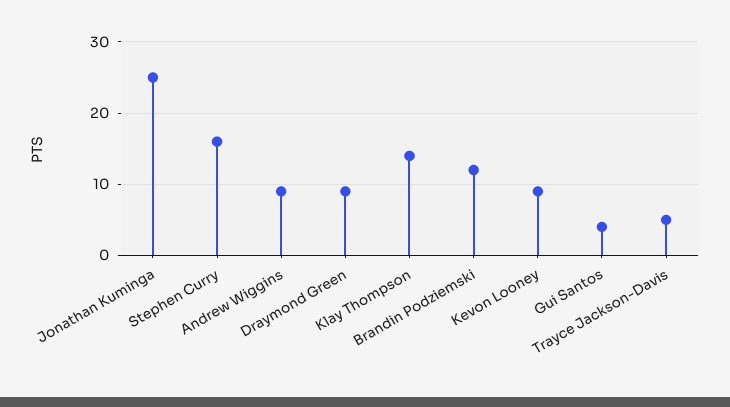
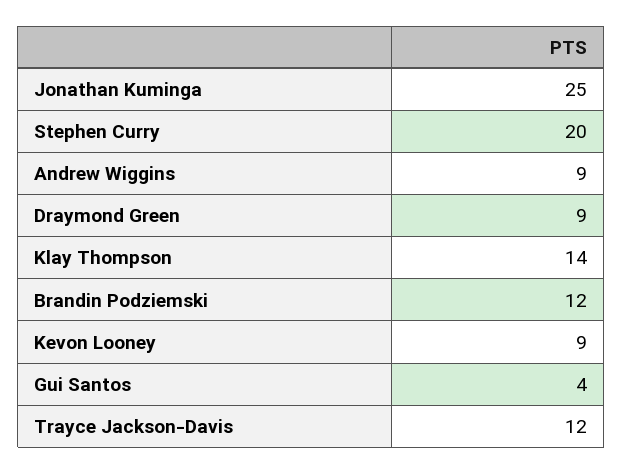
  {
    "Jonathan Kuminga": 25,
-   "Stephen Curry": 16,
+   "Stephen Curry": 20,
    "Andrew Wiggins": 9,
    "Draymond Green": 9,
    "Klay Thompson": 14,
    "Brandin Podziemski": 12,
    "Kevon Looney": 9,
    "Gui Santos": 4,
-   "Trayce Jackson-Davis": 5
+   "Trayce Jackson-Davis": 12
  }

